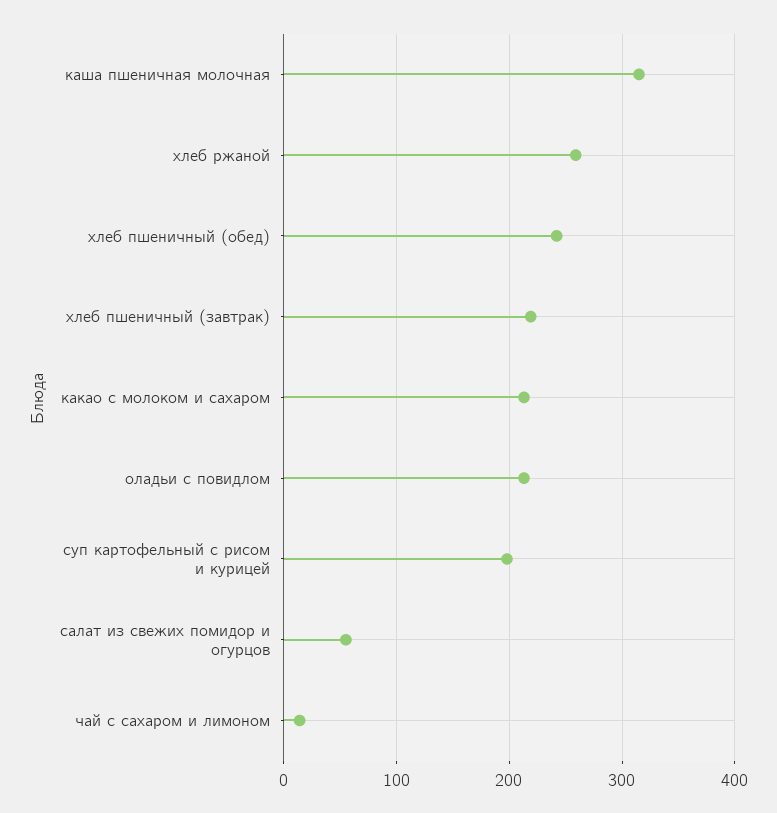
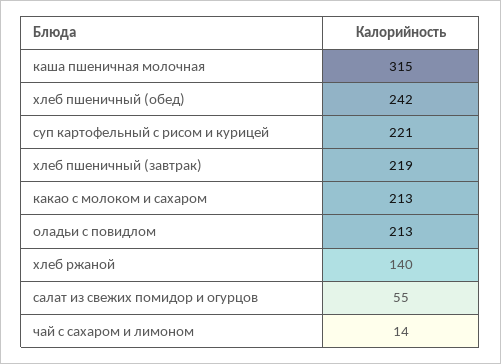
  {
    "каша пшеничная молочная": 315,
-   "хлеб ржаной": 260,
+   "хлеб ржаной": 140,
    "хлеб пшеничный (обед)": 242,
    "хлеб пшеничный (завтрак)": 219,
    "какао с молоком и сахаром": 213,
    "оладьи с повидлом": 213,
-   "суп картофельный с рисом и курицей": 200,
+   "суп картофельный с рисом и курицей": 221,
    "салат из свежих помидор и огурцов": 55,
    "чай с сахаром и лимоном": 14
  }

